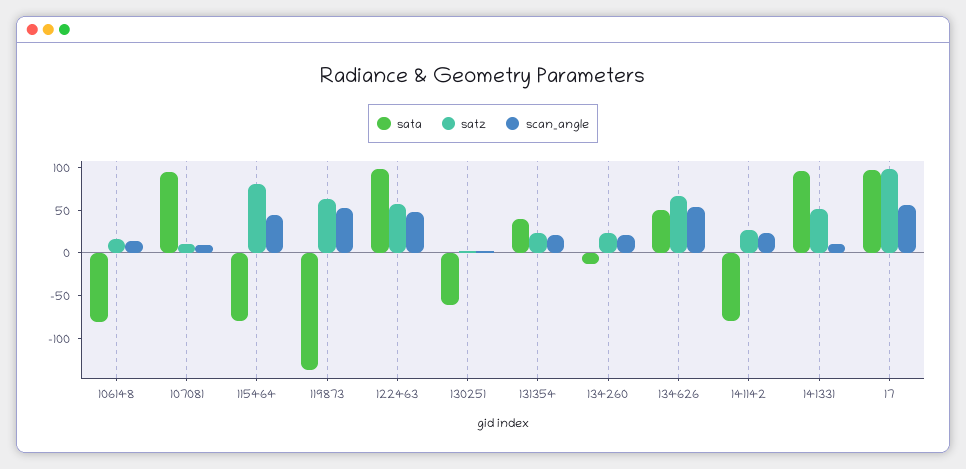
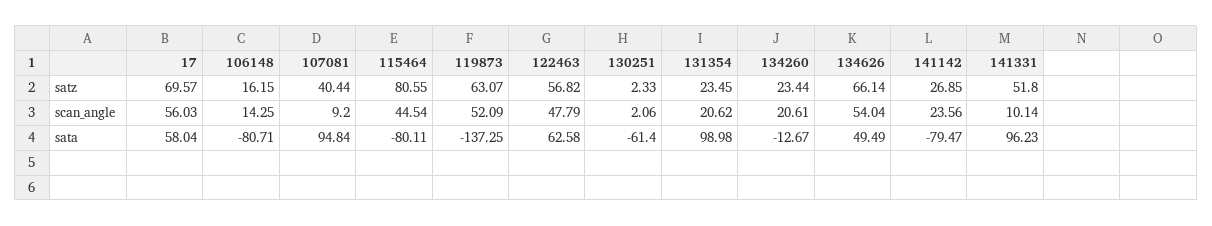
  {
    "sata": {
      "106148": -80.71,
      "107081": 94.84,
      "115464": -80.11,
      "119873": -137.25,
-     "122463": 100,
+     "122463": 62.58,
      "130251": -61.4,
-     "131354": 40,
+     "131354": 98.98,
      "134260": -12.67,
      "134626": 49.49,
      "141142": -79.47,
      "141331": 96.23,
-     "17": 100
+     "17": 58.04
    },
    "satz": {
      "106148": 16.15,
-     "107081": 10,
+     "107081": 40.44,
      "115464": 80.55,
      "119873": 63.07,
      "122463": 56.82,
      "130251": 2.33,
      "131354": 23.45,
      "134260": 23.44,
      "134626": 66.14,
      "141142": 26.85,
      "141331": 51.8,
-     "17": 100
+     "17": 69.57
    },
    "scan_angle": {
      "106148": 14.25,
      "107081": 9.2,
      "115464": 44.54,
      "119873": 52.09,
      "122463": 47.79,
      "130251": 2.06,
      "131354": 20.62,
      "134260": 20.61,
      "134626": 54.04,
      "141142": 23.56,
      "141331": 10.14,
      "17": 56.03
    }
  }

